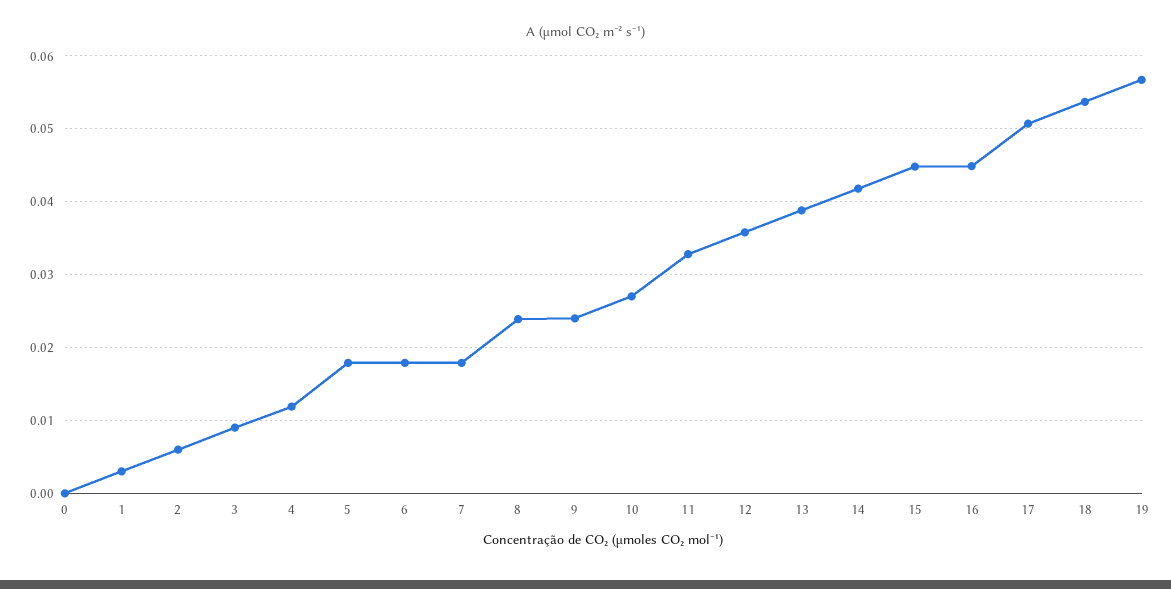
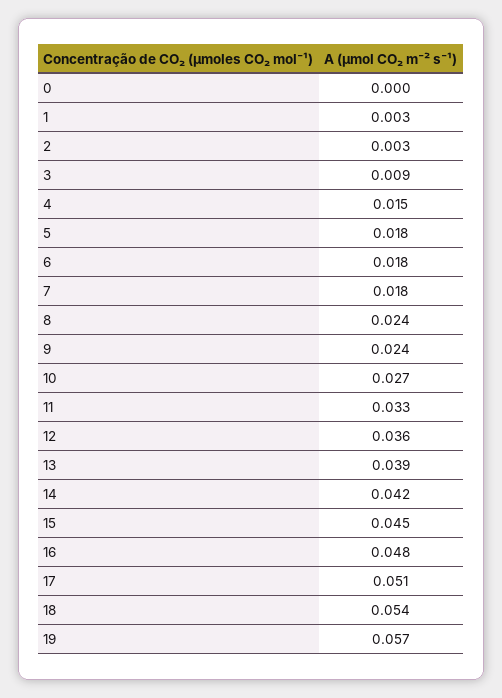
  {
    "0": 0,
    "1": 0.003,
-   "2": 0.006,
+   "2": 0.003,
    "3": 0.009,
-   "4": 0.012,
+   "4": 0.015,
    "5": 0.018,
    "6": 0.018,
    "7": 0.018,
    "8": 0.024,
    "9": 0.024,
    "10": 0.027,
    "11": 0.033,
    "12": 0.036,
    "13": 0.039,
    "14": 0.042,
    "15": 0.045,
-   "16": 0.045,
+   "16": 0.048,
    "17": 0.051,
    "18": 0.054,
    "19": 0.057
  }

